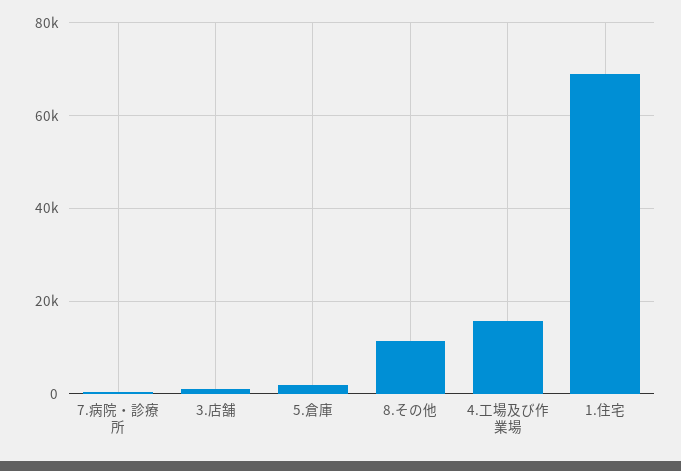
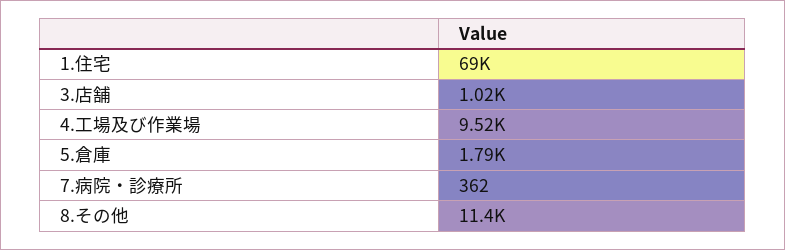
  {
    "7.病院・診療所": 362,
    "3.店舗": 1020,
    "5.倉庫": 1790,
    "8.その他": 11400,
-   "4.工場及び作業場": 16000,
+   "4.工場及び作業場": 9520,
    "1.住宅": 69000
  }

